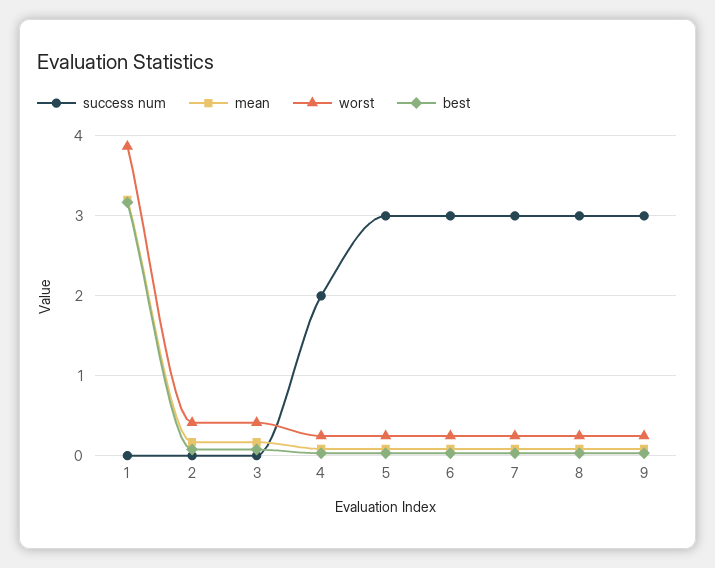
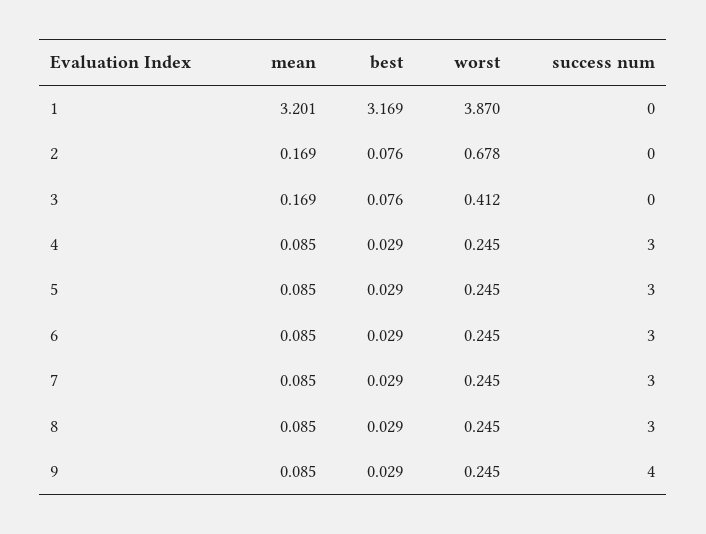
  {
    "success num": {
      "1": 0,
      "2": 0,
      "3": 0,
-     "4": 2,
+     "4": 3,
      "5": 3,
      "6": 3,
      "7": 3,
      "8": 3,
-     "9": 3
+     "9": 4
    },
    "mean": {
      "1": 3.201,
      "2": 0.169,
      "3": 0.169,
      "4": 0.085,
      "5": 0.085,
      "6": 0.085,
      "7": 0.085,
      "8": 0.085,
      "9": 0.085
    },
    "worst": {
      "1": 3.87,
-     "2": 0.4,
+     "2": 0.678,
      "3": 0.412,
      "4": 0.245,
      "5": 0.245,
      "6": 0.245,
      "7": 0.245,
      "8": 0.245,
      "9": 0.245
    },
    "best": {
      "1": 3.169,
      "2": 0.076,
      "3": 0.076,
      "4": 0.029,
      "5": 0.029,
      "6": 0.029,
      "7": 0.029,
      "8": 0.029,
      "9": 0.029
    }
  }

